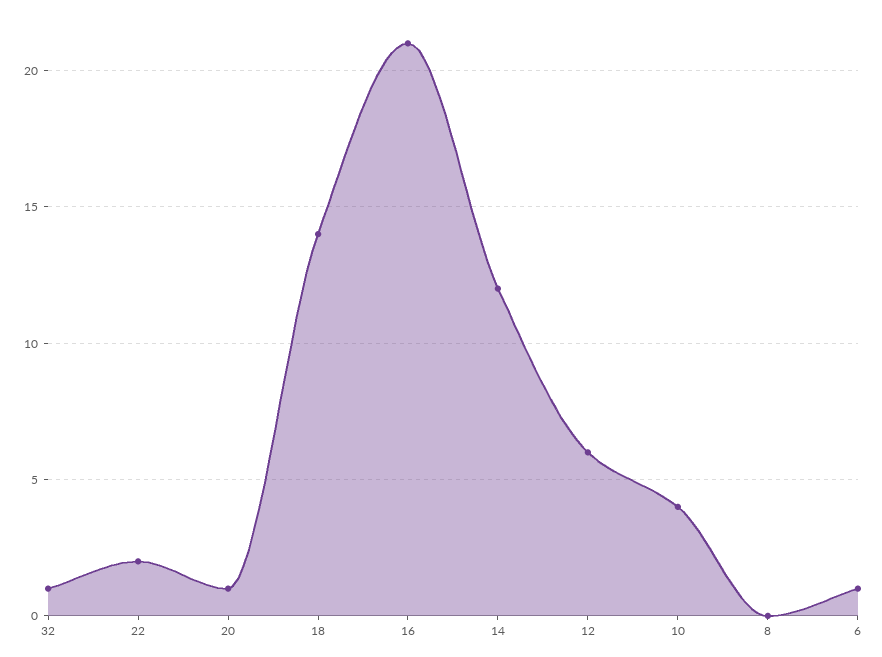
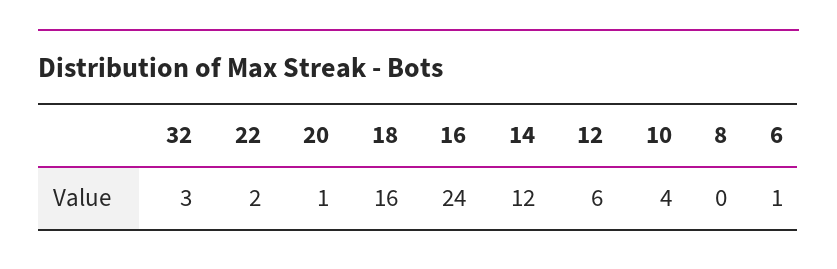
  {
-   "32": 1,
+   "32": 3,
    "22": 2,
    "20": 1,
-   "18": 14,
+   "18": 16,
-   "16": 21,
+   "16": 24,
    "14": 12,
    "12": 6,
    "10": 4,
    "8": 0,
    "6": 1
  }

